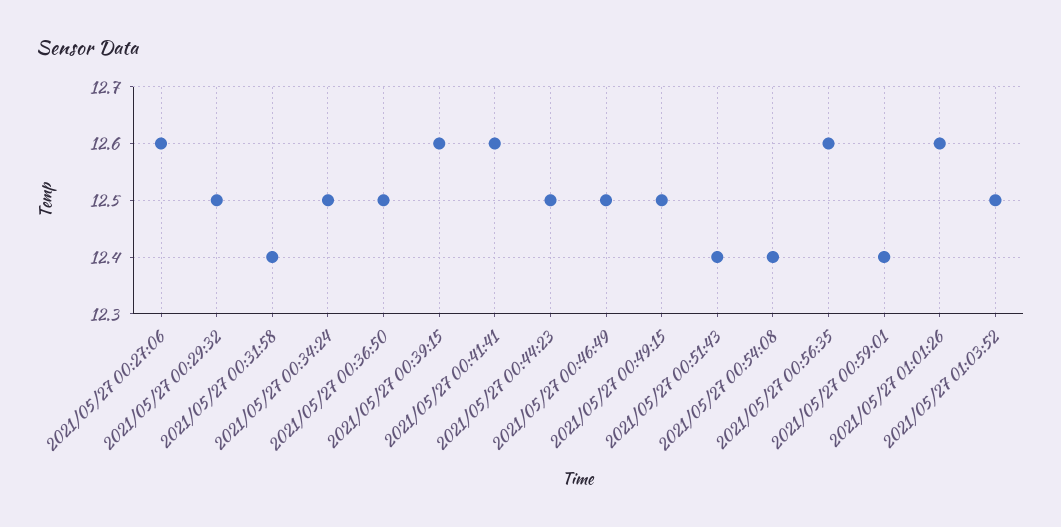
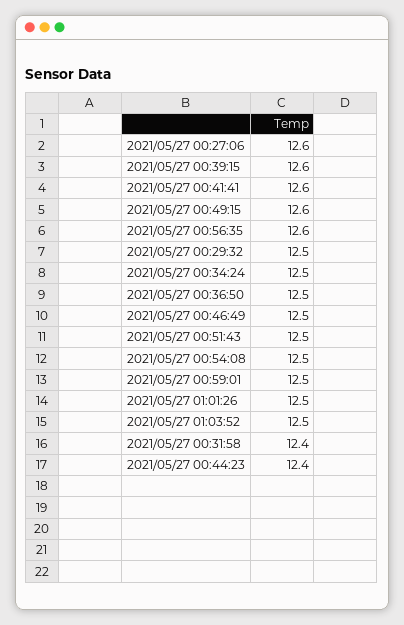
  {
    "2021/05/27 00:27:06": 12.6,
    "2021/05/27 00:29:32": 12.5,
    "2021/05/27 00:31:58": 12.4,
    "2021/05/27 00:34:24": 12.5,
    "2021/05/27 00:36:50": 12.5,
    "2021/05/27 00:39:15": 12.6,
    "2021/05/27 00:41:41": 12.6,
-   "2021/05/27 00:44:23": 12.5,
+   "2021/05/27 00:44:23": 12.4,
    "2021/05/27 00:46:49": 12.5,
-   "2021/05/27 00:49:15": 12.5,
+   "2021/05/27 00:49:15": 12.6,
-   "2021/05/27 00:51:43": 12.4,
+   "2021/05/27 00:51:43": 12.5,
-   "2021/05/27 00:54:08": 12.4,
+   "2021/05/27 00:54:08": 12.5,
    "2021/05/27 00:56:35": 12.6,
-   "2021/05/27 00:59:01": 12.4,
+   "2021/05/27 00:59:01": 12.5,
-   "2021/05/27 01:01:26": 12.6,
+   "2021/05/27 01:01:26": 12.5,
    "2021/05/27 01:03:52": 12.5
  }

